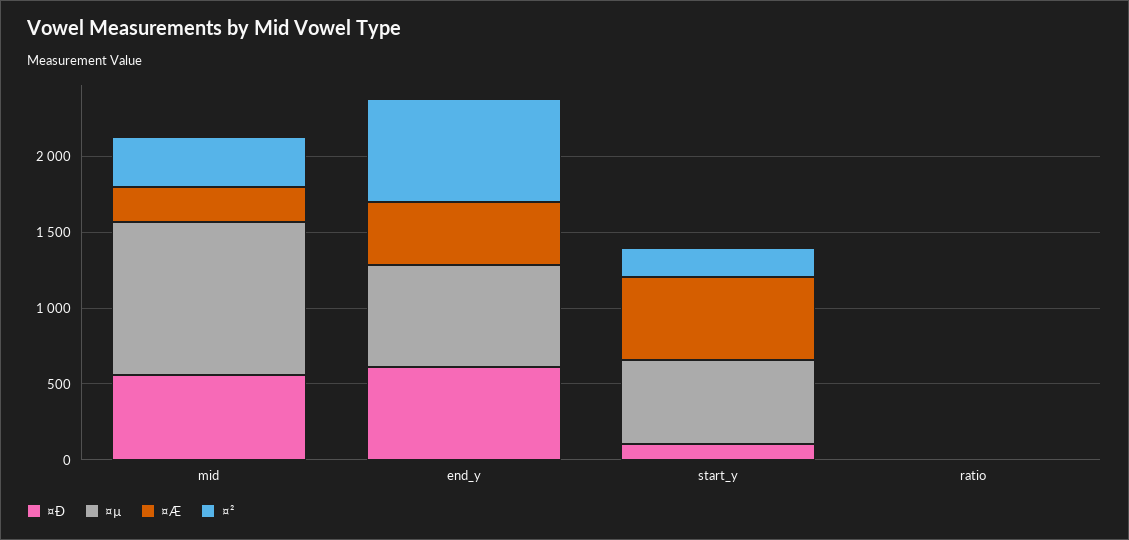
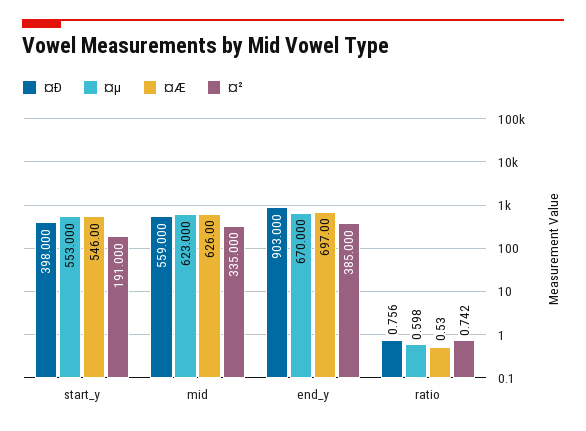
  {
    "¤Ð": {
      "mid": 559,
-     "end_y": 600,
+     "end_y": 903,
-     "start_y": 100,
+     "start_y": 398,
      "ratio": 0.756
    },
    "¤µ": {
-     "mid": 1000,
+     "mid": 623,
      "end_y": 670,
      "start_y": 553,
      "ratio": 0.598
    },
    "¤Æ": {
-     "mid": 200,
+     "mid": 626,
-     "end_y": 400,
+     "end_y": 697,
      "start_y": 546,
      "ratio": 0.53
    },
    "¤²": {
      "mid": 335,
-     "end_y": 700,
+     "end_y": 385,
      "start_y": 191,
      "ratio": 0.742
    }
  }

